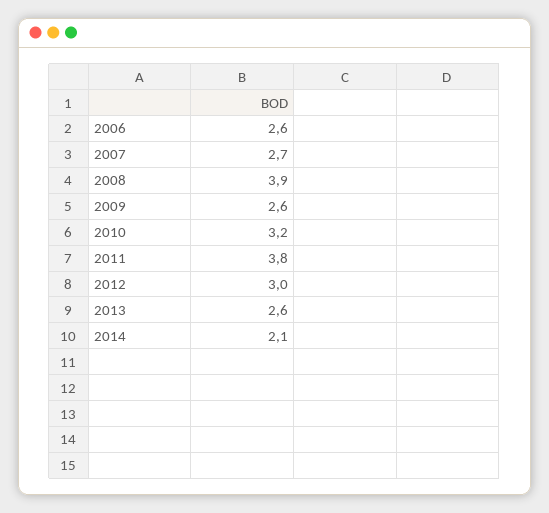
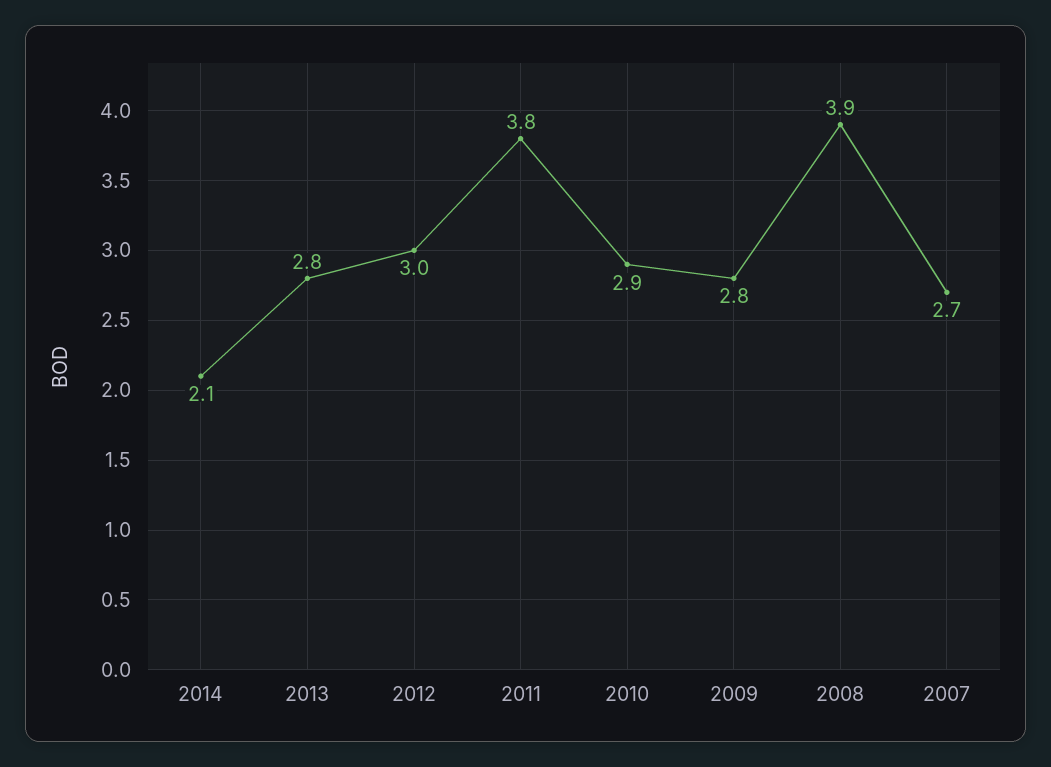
  {
-   "2006": 2.6,
    "2007": 2.7,
    "2008": 3.9,
-   "2009": 2.6,
+   "2009": 2.8,
-   "2010": 3.2,
+   "2010": 2.9,
    "2011": 3.8,
    "2012": 3,
-   "2013": 2.6,
+   "2013": 2.8,
    "2014": 2.1
  }

